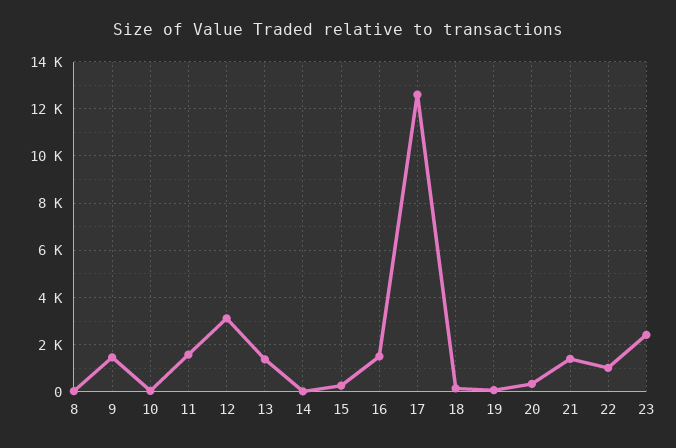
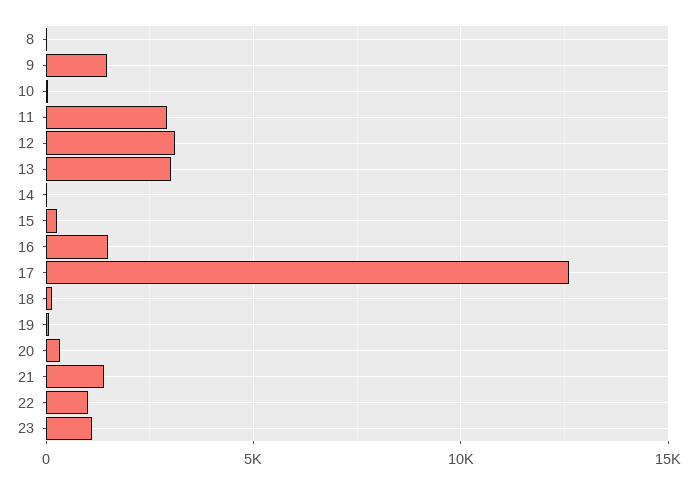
  {
    "8": 0,
    "9": 1500,
    "10": 0,
-   "11": 1500,
+   "11": 3000,
    "12": 3000,
-   "13": 1500,
+   "13": 3000,
    "14": 0,
    "15": 500,
    "16": 1500,
    "17": 12500,
    "18": 0,
    "19": 0,
    "20": 500,
    "21": 1500,
    "22": 1000,
-   "23": 2500
+   "23": 1000
  }

